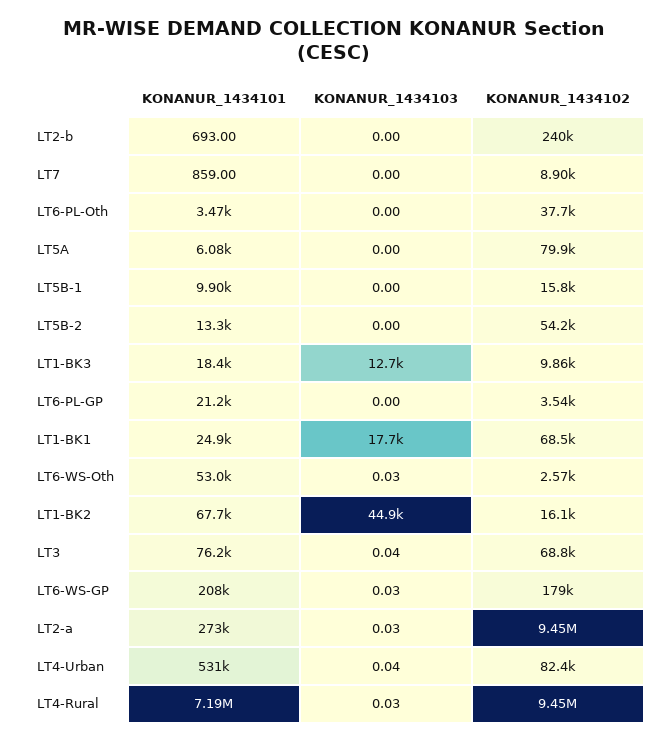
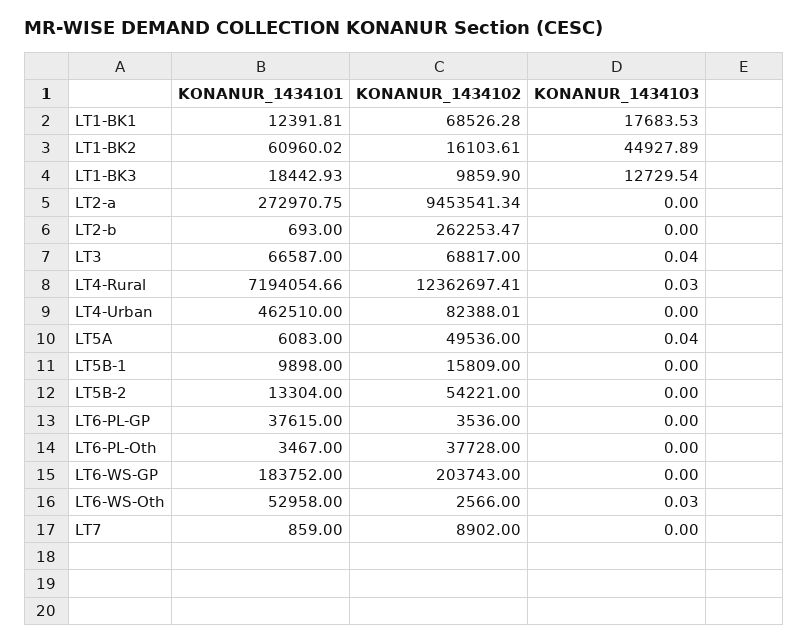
  {
    "KONANUR_1434101": {
      "LT2-b": 693,
      "LT7": 859,
      "LT6-PL-Oth": 3467,
      "LT5A": 6083,
      "LT5B-1": 9898,
      "LT5B-2": 13304,
      "LT1-BK3": 18442.93,
-     "LT6-PL-GP": 21200,
+     "LT6-PL-GP": 37615,
-     "LT1-BK1": 24900,
+     "LT1-BK1": 12391.81,
      "LT6-WS-Oth": 52958,
-     "LT1-BK2": 67700,
+     "LT1-BK2": 60960.02,
-     "LT3": 76200,
+     "LT3": 66587,
-     "LT6-WS-GP": 208000,
+     "LT6-WS-GP": 183752,
      "LT2-a": 272970.75,
-     "LT4-Urban": 531000,
+     "LT4-Urban": 462510,
      "LT4-Rural": 7194054.66
    },
    "KONANUR_1434103": {
      "LT2-b": 0,
      "LT7": 0,
      "LT6-PL-Oth": 0,
-     "LT5A": 0,
+     "LT5A": 0.04,
      "LT5B-1": 0,
      "LT5B-2": 0,
      "LT1-BK3": 12729.54,
      "LT6-PL-GP": 0,
      "LT1-BK1": 17683.53,
      "LT6-WS-Oth": 0.03,
      "LT1-BK2": 44927.89,
      "LT3": 0.04,
-     "LT6-WS-GP": 0.03,
+     "LT6-WS-GP": 0,
-     "LT2-a": 0.03,
+     "LT2-a": 0,
-     "LT4-Urban": 0.04,
+     "LT4-Urban": 0,
      "LT4-Rural": 0.03
    },
    "KONANUR_1434102": {
-     "LT2-b": 240000,
+     "LT2-b": 262253.47,
      "LT7": 8902,
      "LT6-PL-Oth": 37728,
-     "LT5A": 79900,
+     "LT5A": 49536,
      "LT5B-1": 15809,
      "LT5B-2": 54221,
      "LT1-BK3": 9859.9,
      "LT6-PL-GP": 3536,
      "LT1-BK1": 68526.28,
      "LT6-WS-Oth": 2566,
      "LT1-BK2": 16103.61,
      "LT3": 68817,
-     "LT6-WS-GP": 179000,
+     "LT6-WS-GP": 203743,
      "LT2-a": 9453541.34,
      "LT4-Urban": 82388.01,
-     "LT4-Rural": 9450000
+     "LT4-Rural": 12362697.41
    }
  }

